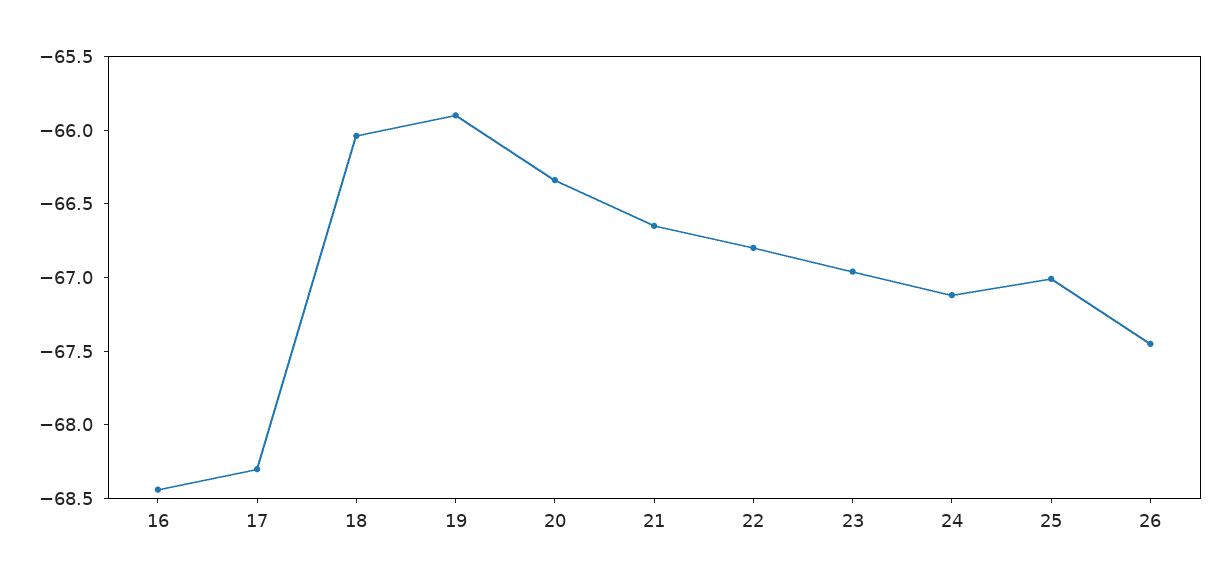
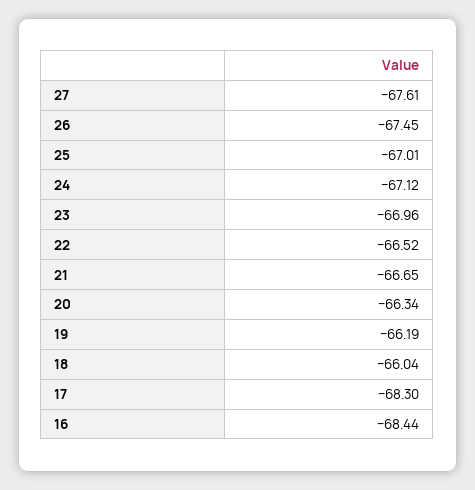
  {
    "16": -68.44,
    "17": -68.3,
    "18": -66.04,
-   "19": -65.9,
+   "19": -66.19,
    "20": -66.34,
    "21": -66.65,
-   "22": -66.8,
+   "22": -66.52,
    "23": -66.96,
    "24": -67.12,
    "25": -67.01,
-   "26": -67.45
+   "26": -67.45,
+   "27": -67.61
  }

